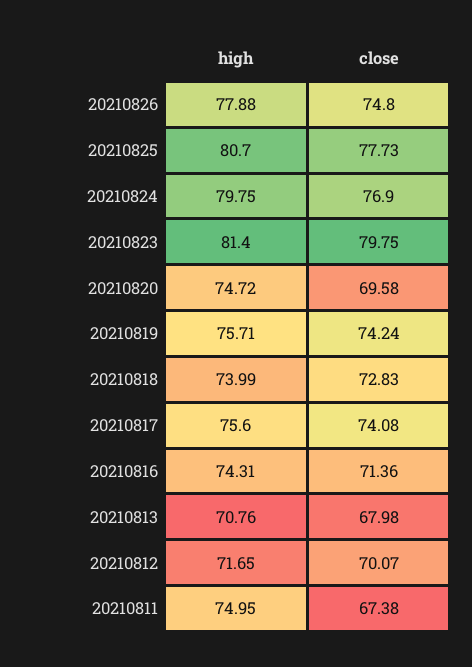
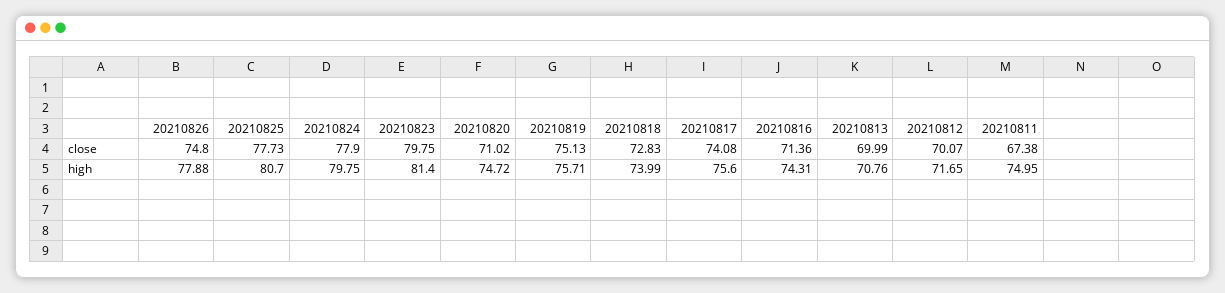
  {
    "high": {
      "20210826": 77.88,
      "20210825": 80.7,
      "20210824": 79.75,
      "20210823": 81.4,
      "20210820": 74.72,
      "20210819": 75.71,
      "20210818": 73.99,
      "20210817": 75.6,
      "20210816": 74.31,
      "20210813": 70.76,
      "20210812": 71.65,
      "20210811": 74.95
    },
    "close": {
      "20210826": 74.8,
      "20210825": 77.73,
-     "20210824": 76.9,
+     "20210824": 77.9,
      "20210823": 79.75,
-     "20210820": 69.58,
+     "20210820": 71.02,
-     "20210819": 74.24,
+     "20210819": 75.13,
      "20210818": 72.83,
      "20210817": 74.08,
      "20210816": 71.36,
-     "20210813": 67.98,
+     "20210813": 69.99,
      "20210812": 70.07,
      "20210811": 67.38
    }
  }

